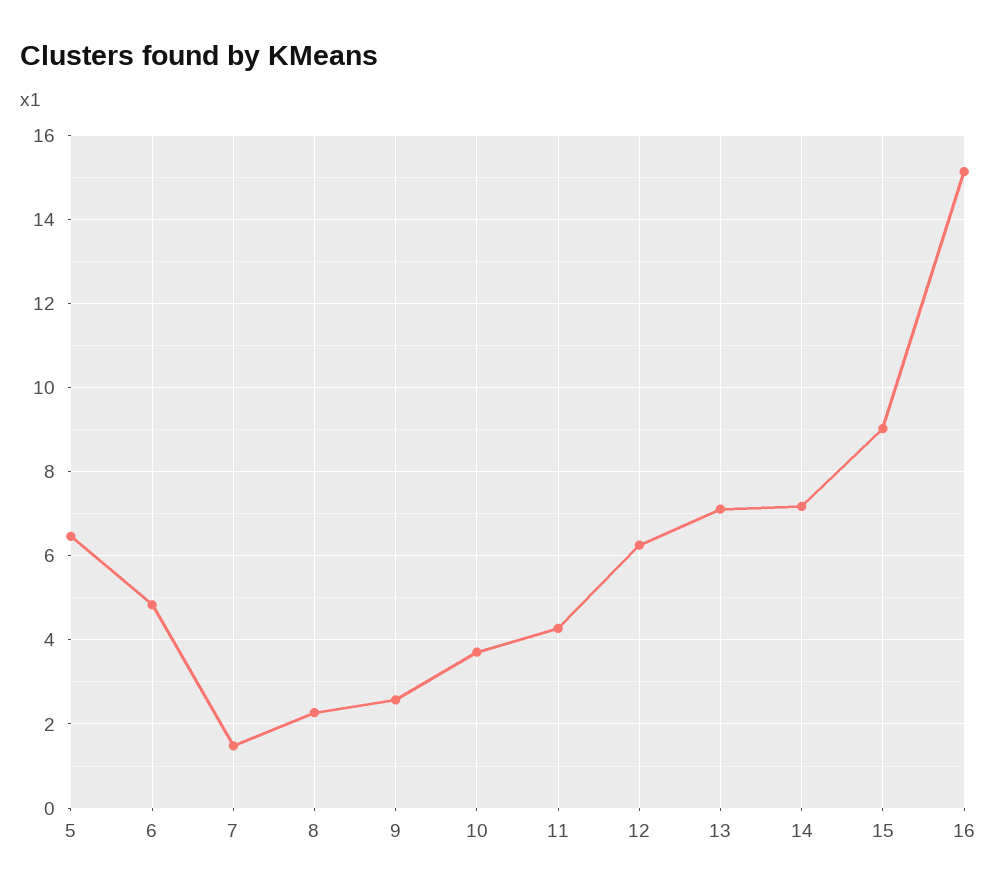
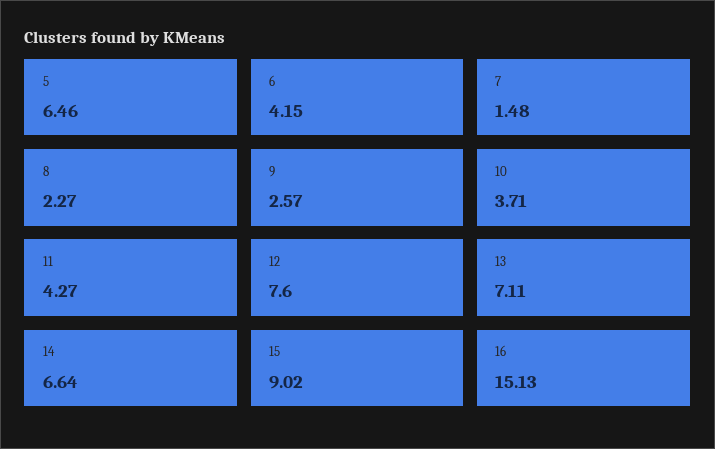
  {
    "5": 6.46,
-   "6": 4.8,
+   "6": 4.15,
    "7": 1.48,
    "8": 2.27,
    "9": 2.57,
    "10": 3.71,
    "11": 4.27,
-   "12": 6.2,
+   "12": 7.6,
    "13": 7.11,
-   "14": 7.2,
+   "14": 6.64,
    "15": 9.02,
    "16": 15.13
  }

